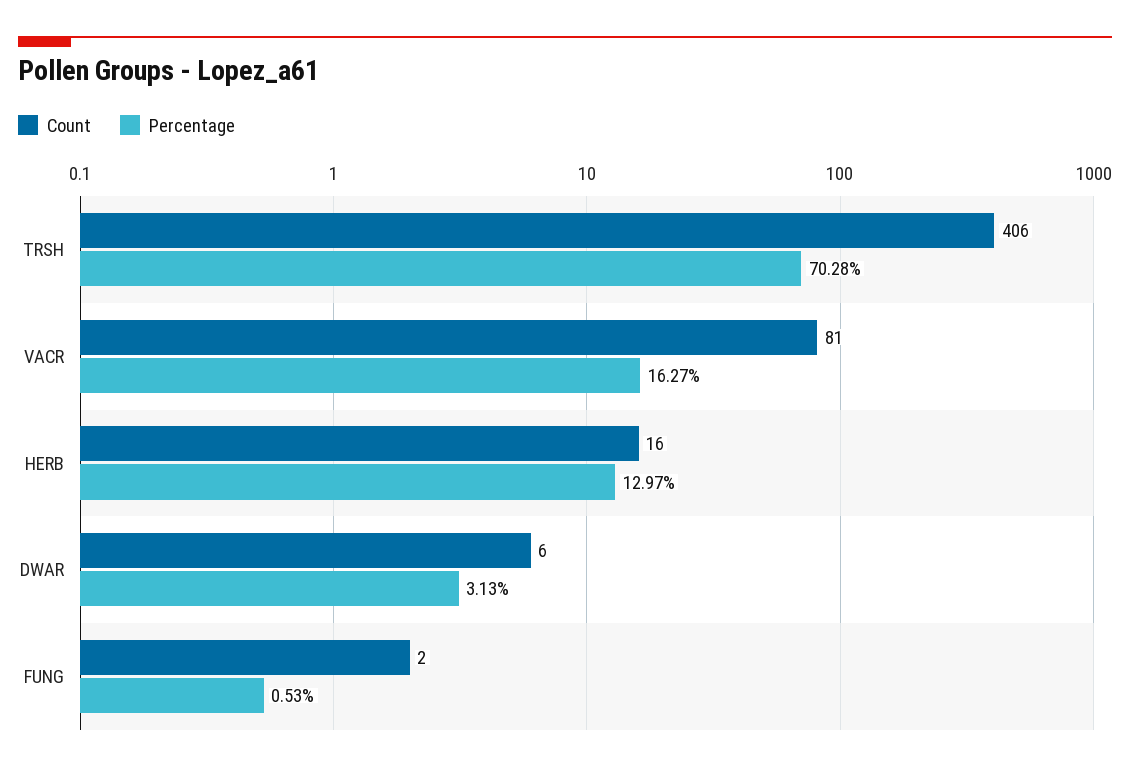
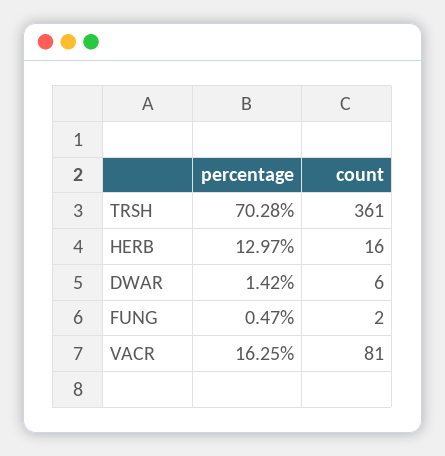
  {
    "Count": {
-     "TRSH": 406,
+     "TRSH": 361,
      "VACR": 81,
      "HERB": 16,
      "DWAR": 6,
      "FUNG": 2
    },
    "Percentage": {
      "TRSH": 70.28,
-     "VACR": 16.27,
+     "VACR": 16.25,
      "HERB": 12.97,
-     "DWAR": 3.13,
+     "DWAR": 1.42,
-     "FUNG": 0.53
+     "FUNG": 0.47
    }
  }

